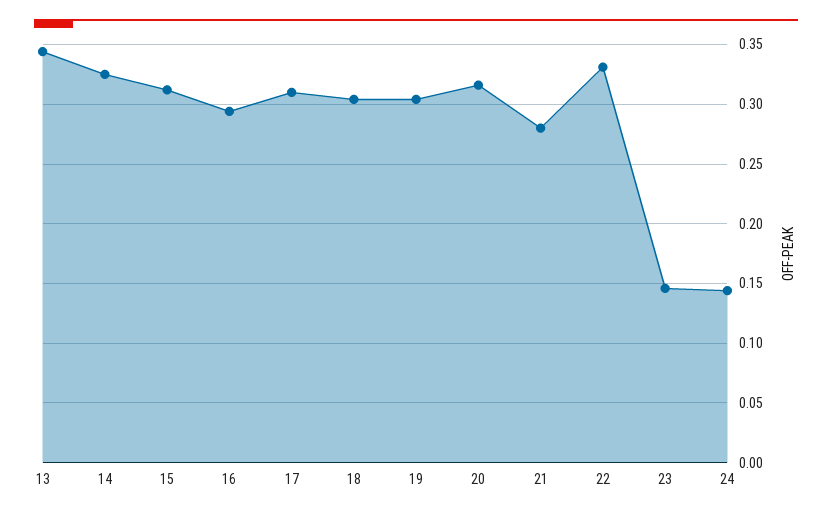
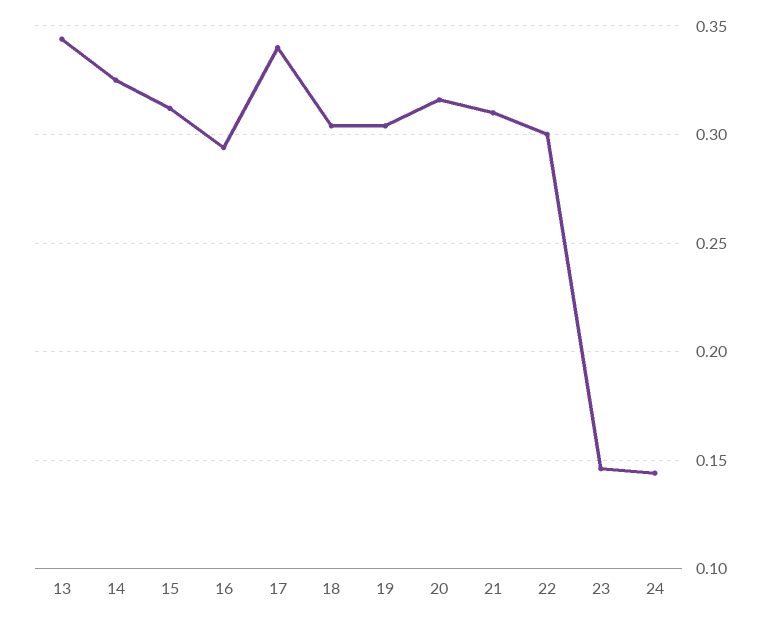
  {
    "13": 0.345,
    "14": 0.325,
    "15": 0.31,
    "16": 0.295,
-   "17": 0.31,
+   "17": 0.34,
    "18": 0.305,
    "19": 0.305,
    "20": 0.315,
-   "21": 0.28,
+   "21": 0.31,
-   "22": 0.33,
+   "22": 0.3,
    "23": 0.145,
    "24": 0.145
  }

